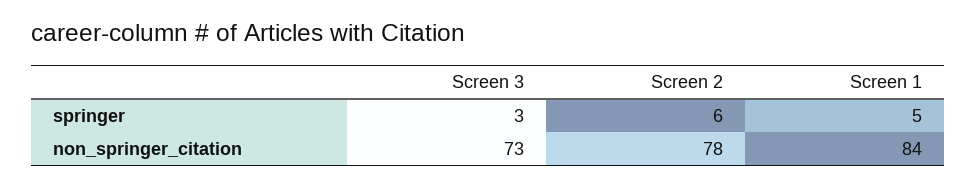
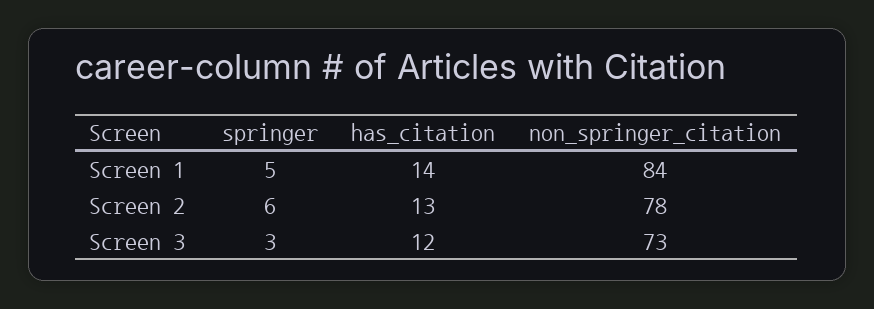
  {
    "Screen 3": {
      "springer": 3,
-     "non_springer_citation": 73
+     "non_springer_citation": 73,
+     "has_citation": 12
    },
    "Screen 2": {
      "springer": 6,
-     "non_springer_citation": 78
+     "non_springer_citation": 78,
+     "has_citation": 13
    },
    "Screen 1": {
      "springer": 5,
-     "non_springer_citation": 84
+     "non_springer_citation": 84,
+     "has_citation": 14
    }
  }

